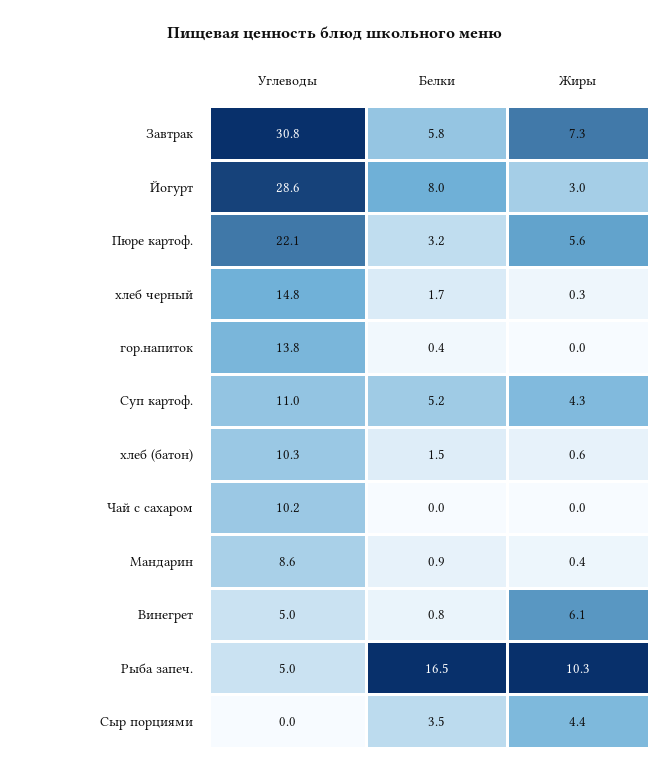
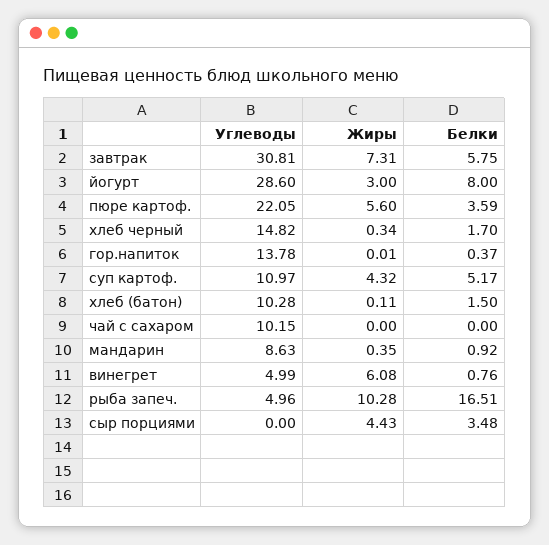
  {
    "Углеводы": {
      "Завтрак": 30.81,
      "Йогурт": 28.6,
      "Пюре картоф.": 22.05,
      "хлеб черный": 14.82,
      "гор.напиток": 13.78,
      "Суп картоф.": 10.97,
      "хлеб (батон)": 10.28,
      "Чай с сахаром": 10.15,
      "Мандарин": 8.63,
      "Винегрет": 4.99,
      "Рыба запеч.": 4.96,
      "Сыр порциями": 0
    },
    "Белки": {
      "Завтрак": 5.75,
      "Йогурт": 8,
-     "Пюре картоф.": 3.2,
+     "Пюре картоф.": 3.59,
      "хлеб черный": 1.7,
      "гор.напиток": 0.37,
      "Суп картоф.": 5.17,
      "хлеб (батон)": 1.5,
      "Чай с сахаром": 0,
      "Мандарин": 0.92,
      "Винегрет": 0.76,
      "Рыба запеч.": 16.51,
      "Сыр порциями": 3.48
    },
    "Жиры": {
      "Завтрак": 7.31,
      "Йогурт": 3,
      "Пюре картоф.": 5.6,
      "хлеб черный": 0.34,
      "гор.напиток": 0.01,
      "Суп картоф.": 4.32,
-     "хлеб (батон)": 0.6,
+     "хлеб (батон)": 0.11,
      "Чай с сахаром": 0,
      "Мандарин": 0.35,
      "Винегрет": 6.08,
      "Рыба запеч.": 10.28,
      "Сыр порциями": 4.43
    }
  }

